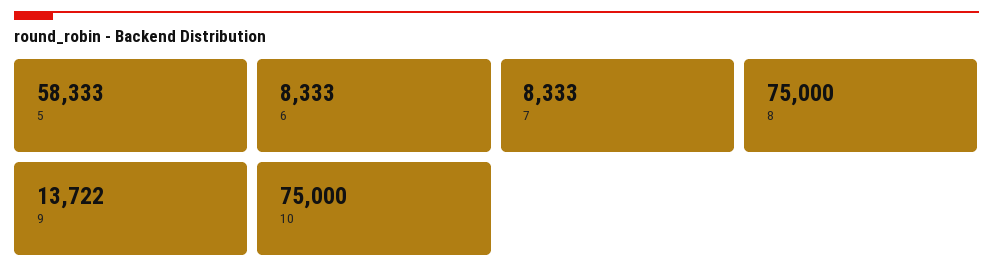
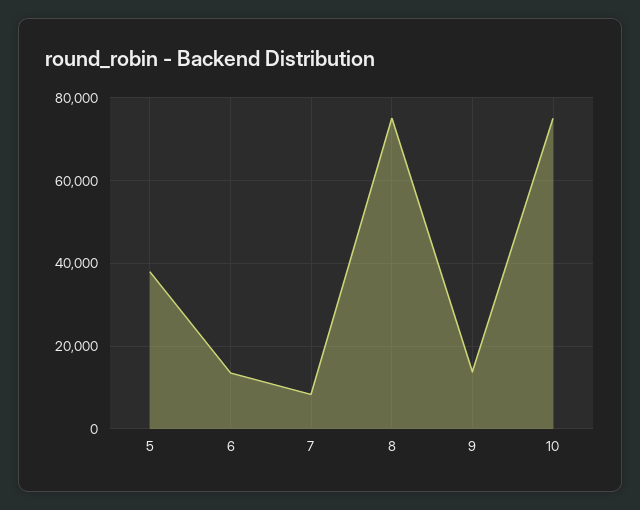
  {
-   "5": 58333,
+   "5": 38000,
-   "6": 8333,
+   "6": 14000,
    "7": 8333,
    "8": 75000,
    "9": 13722,
    "10": 75000
  }

